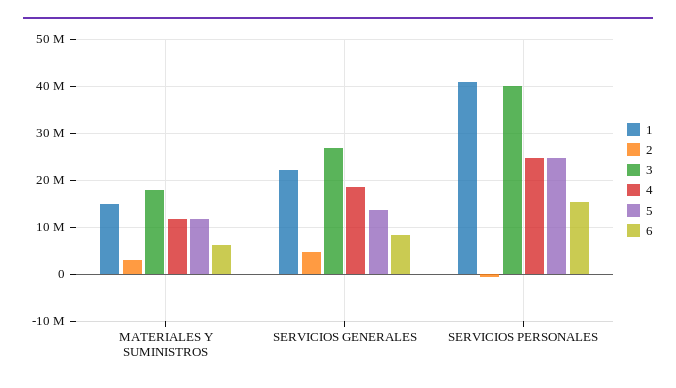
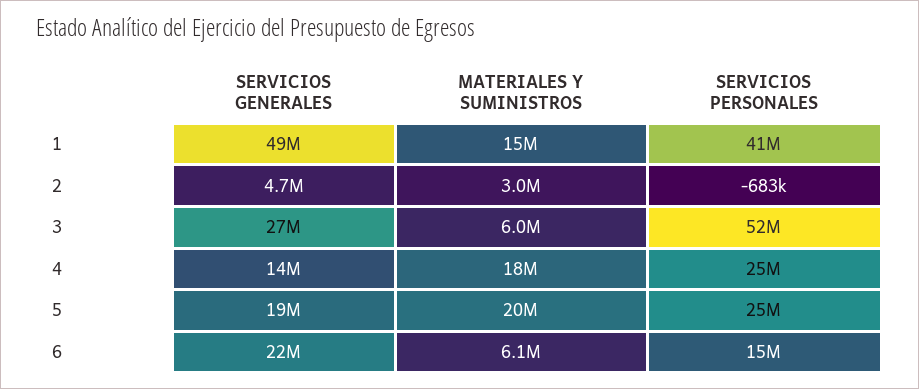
  {
    "1": {
      "MATERIALES Y SUMINISTROS": 15000000,
-     "SERVICIOS GENERALES": 22000000,
+     "SERVICIOS GENERALES": 49000000,
      "SERVICIOS PERSONALES": 41000000
    },
    "2": {
      "MATERIALES Y SUMINISTROS": 3000000,
      "SERVICIOS GENERALES": 4700000,
      "SERVICIOS PERSONALES": -683000
    },
    "3": {
-     "MATERIALES Y SUMINISTROS": 18000000,
+     "MATERIALES Y SUMINISTROS": 6000000,
      "SERVICIOS GENERALES": 27000000,
-     "SERVICIOS PERSONALES": 40000000
+     "SERVICIOS PERSONALES": 52000000
    },
    "4": {
-     "MATERIALES Y SUMINISTROS": 12000000,
+     "MATERIALES Y SUMINISTROS": 18000000,
-     "SERVICIOS GENERALES": 18000000,
+     "SERVICIOS GENERALES": 14000000,
      "SERVICIOS PERSONALES": 25000000
    },
    "5": {
-     "MATERIALES Y SUMINISTROS": 12000000,
+     "MATERIALES Y SUMINISTROS": 20000000,
-     "SERVICIOS GENERALES": 14000000,
+     "SERVICIOS GENERALES": 19000000,
      "SERVICIOS PERSONALES": 25000000
    },
    "6": {
      "MATERIALES Y SUMINISTROS": 6100000,
-     "SERVICIOS GENERALES": 8000000,
+     "SERVICIOS GENERALES": 22000000,
      "SERVICIOS PERSONALES": 15000000
    }
  }

